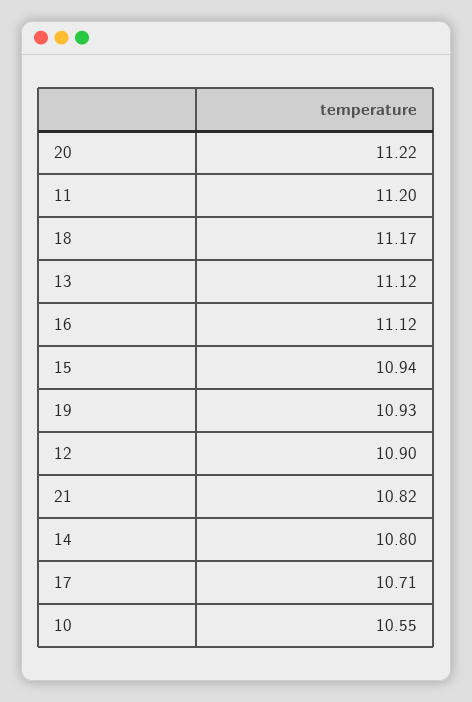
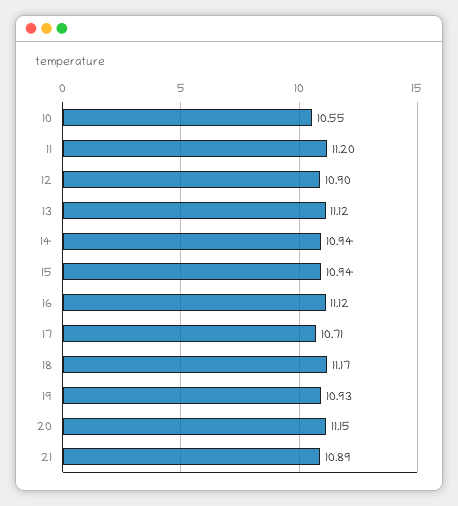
  {
-   "20": 11.22,
+   "20": 11.15,
    "11": 11.2,
    "18": 11.17,
    "13": 11.12,
    "16": 11.12,
    "15": 10.94,
    "19": 10.93,
    "12": 10.9,
-   "21": 10.82,
+   "21": 10.89,
-   "14": 10.8,
+   "14": 10.94,
    "17": 10.71,
    "10": 10.55
  }

